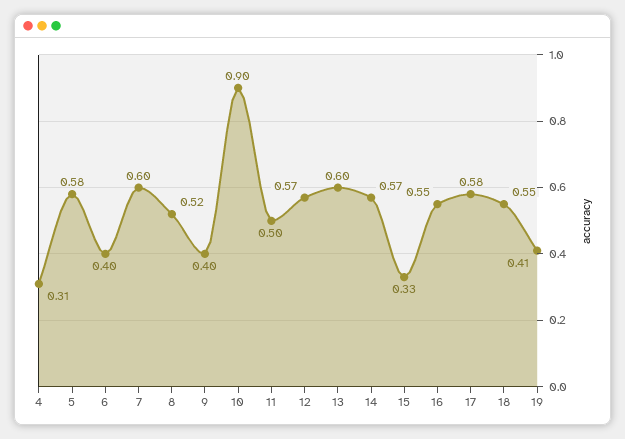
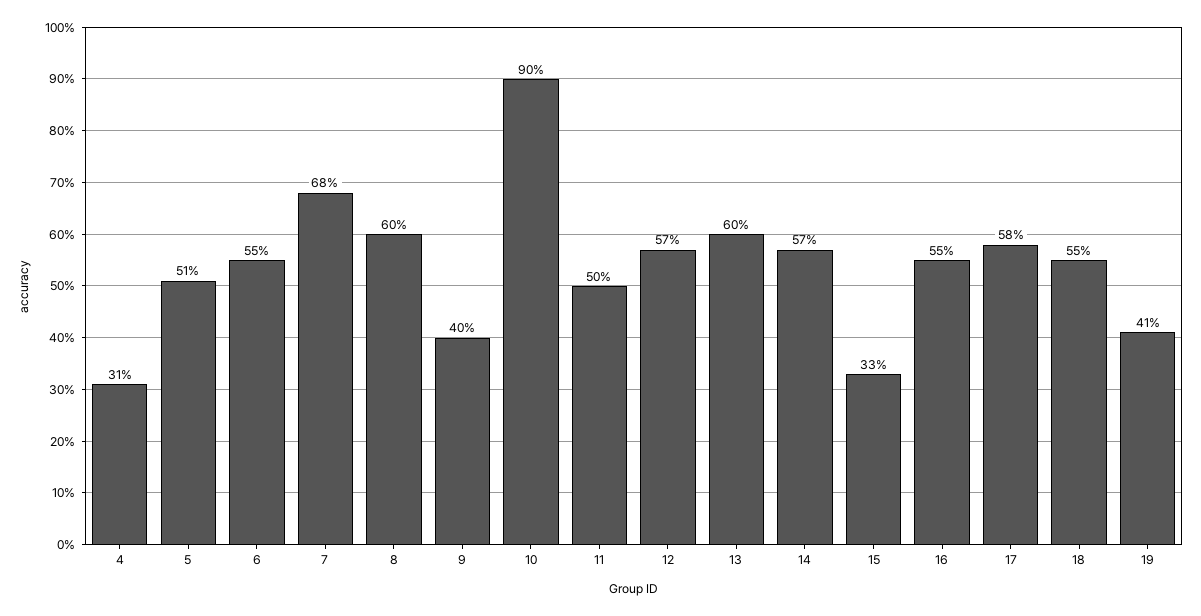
  {
    "4": 0.31,
-   "5": 0.58,
+   "5": 0.51,
-   "6": 0.4,
+   "6": 0.55,
-   "7": 0.6,
+   "7": 0.68,
-   "8": 0.52,
+   "8": 0.6,
    "9": 0.4,
    "10": 0.9,
    "11": 0.5,
    "12": 0.57,
    "13": 0.6,
    "14": 0.57,
    "15": 0.33,
    "16": 0.55,
    "17": 0.58,
    "18": 0.55,
    "19": 0.41
  }

